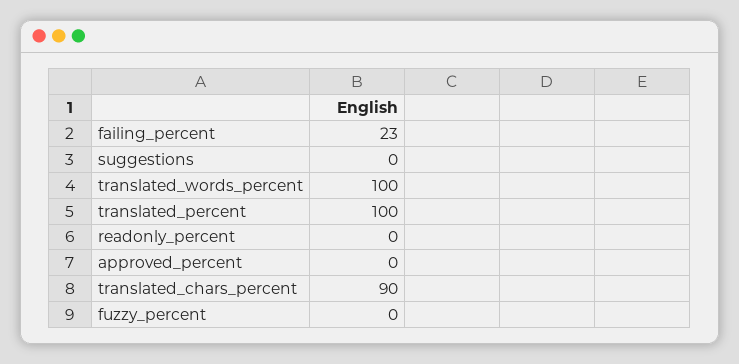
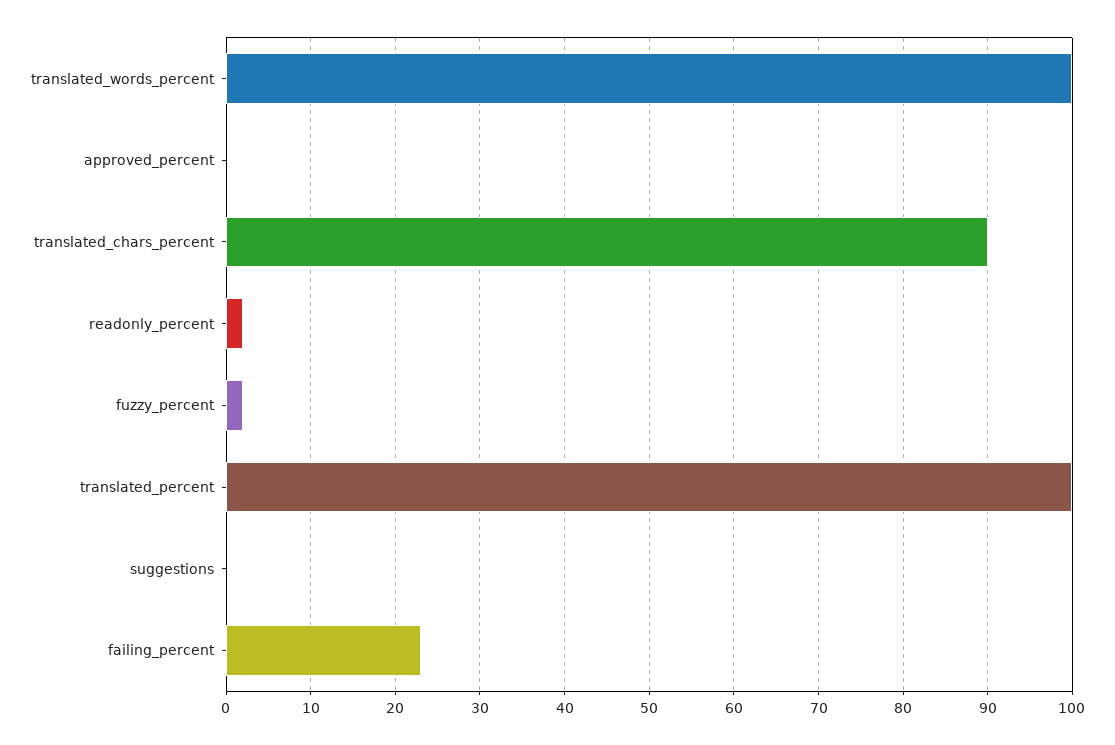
  {
    "failing_percent": 23,
    "suggestions": 0,
    "translated_words_percent": 100,
    "translated_percent": 100,
-   "readonly_percent": 0,
+   "readonly_percent": 2,
    "approved_percent": 0,
    "translated_chars_percent": 90,
-   "fuzzy_percent": 0
+   "fuzzy_percent": 2
  }

